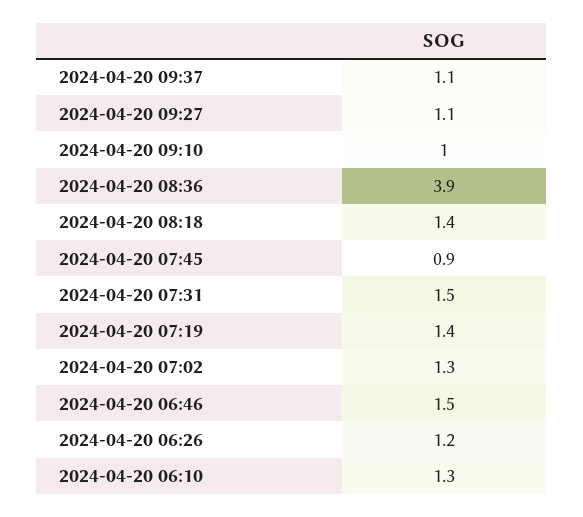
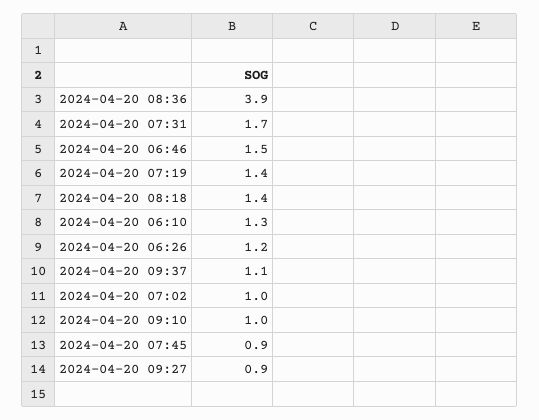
  {
    "2024-04-20 09:37": 1.1,
-   "2024-04-20 09:27": 1.1,
+   "2024-04-20 09:27": 0.9,
    "2024-04-20 09:10": 1,
    "2024-04-20 08:36": 3.9,
    "2024-04-20 08:18": 1.4,
    "2024-04-20 07:45": 0.9,
-   "2024-04-20 07:31": 1.5,
+   "2024-04-20 07:31": 1.7,
    "2024-04-20 07:19": 1.4,
-   "2024-04-20 07:02": 1.3,
+   "2024-04-20 07:02": 1,
    "2024-04-20 06:46": 1.5,
    "2024-04-20 06:26": 1.2,
    "2024-04-20 06:10": 1.3
  }

